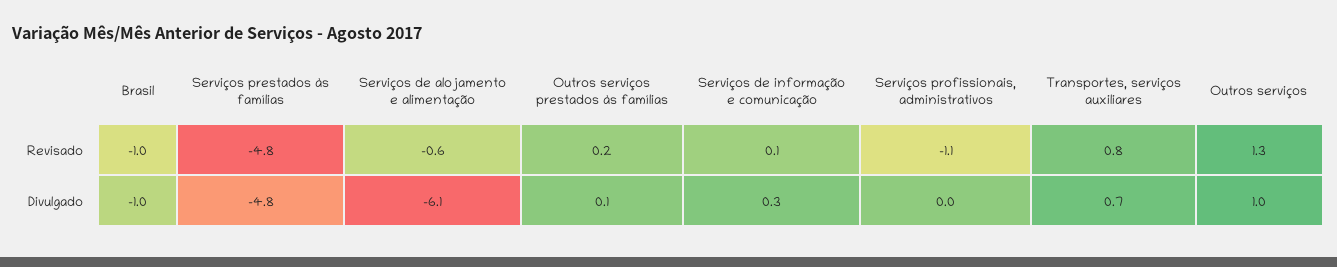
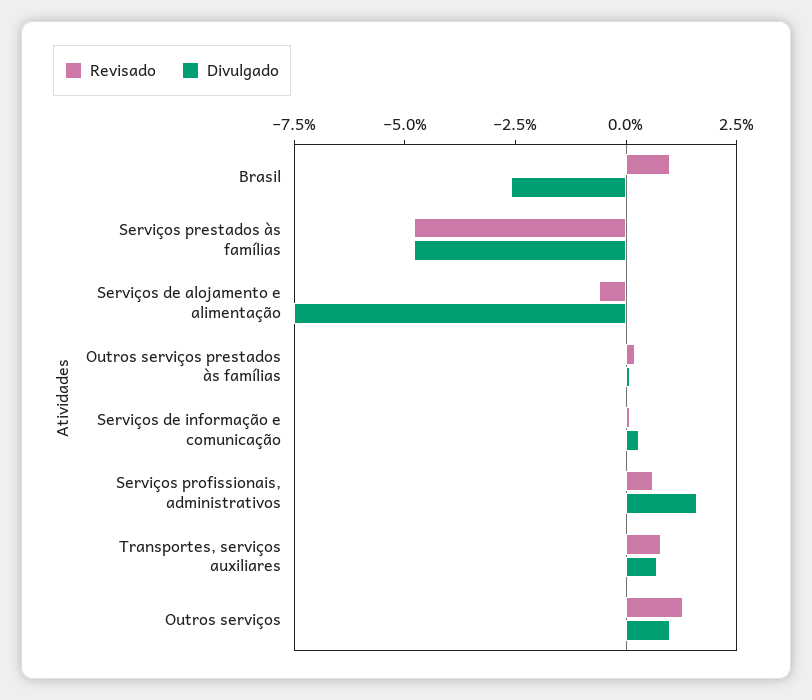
  {
    "Revisado": {
-     "Brasil": -1,
+     "Brasil": 1,
      "Serviços prestados às famílias": -4.8,
      "Serviços de alojamento e alimentação": -0.6,
      "Outros serviços prestados às famílias": 0.2,
      "Serviços de informação e comunicação": 0.1,
-     "Serviços profissionais, administrativos": -1.1,
+     "Serviços profissionais, administrativos": 0.5,
      "Transportes, serviços auxiliares": 0.8,
      "Outros serviços": 1.3
    },
    "Divulgado": {
-     "Brasil": -1,
+     "Brasil": -2.5,
      "Serviços prestados às famílias": -4.8,
-     "Serviços de alojamento e alimentação": -6.1,
+     "Serviços de alojamento e alimentação": -7.5,
      "Outros serviços prestados às famílias": 0.1,
      "Serviços de informação e comunicação": 0.3,
-     "Serviços profissionais, administrativos": 0,
+     "Serviços profissionais, administrativos": 1.5,
      "Transportes, serviços auxiliares": 0.7,
      "Outros serviços": 1
    }
  }

